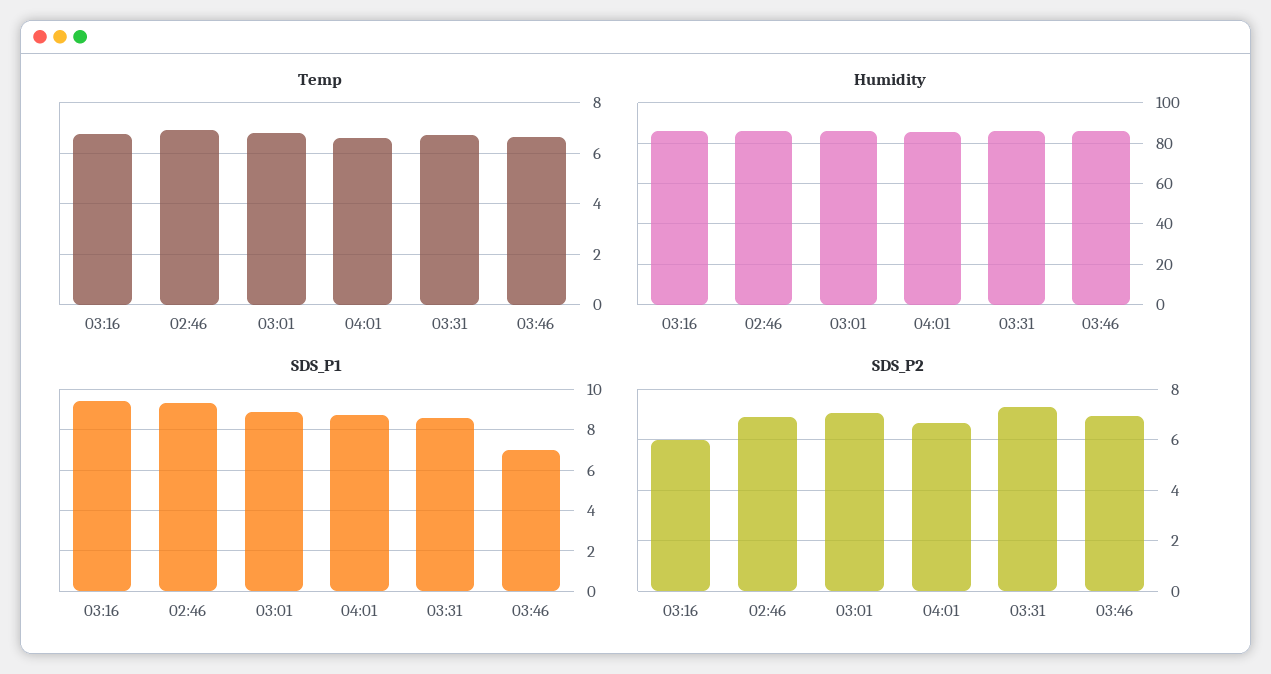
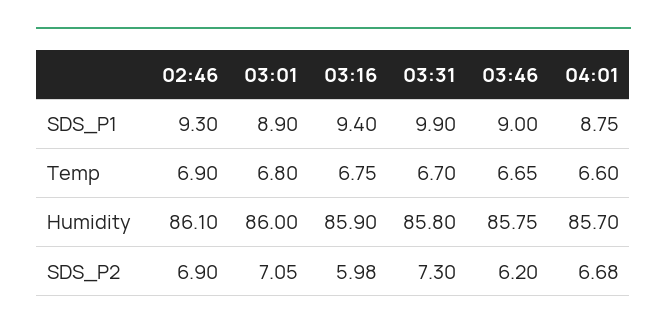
  {
    "Temp": {
      "03:16": 6.75,
      "02:46": 6.9,
      "03:01": 6.8,
      "04:01": 6.6,
      "03:31": 6.7,
      "03:46": 6.65
    },
    "Humidity": {
      "03:16": 85.9,
      "02:46": 86.1,
      "03:01": 86,
      "04:01": 85.7,
      "03:31": 85.8,
      "03:46": 85.75
    },
    "SDS_P1": {
      "03:16": 9.4,
      "02:46": 9.3,
      "03:01": 8.9,
      "04:01": 8.75,
-     "03:31": 8.5,
+     "03:31": 9.9,
-     "03:46": 7
+     "03:46": 9
    },
    "SDS_P2": {
      "03:16": 5.98,
      "02:46": 6.9,
      "03:01": 7.05,
      "04:01": 6.68,
      "03:31": 7.3,
-     "03:46": 7
+     "03:46": 6.2
    }
  }

